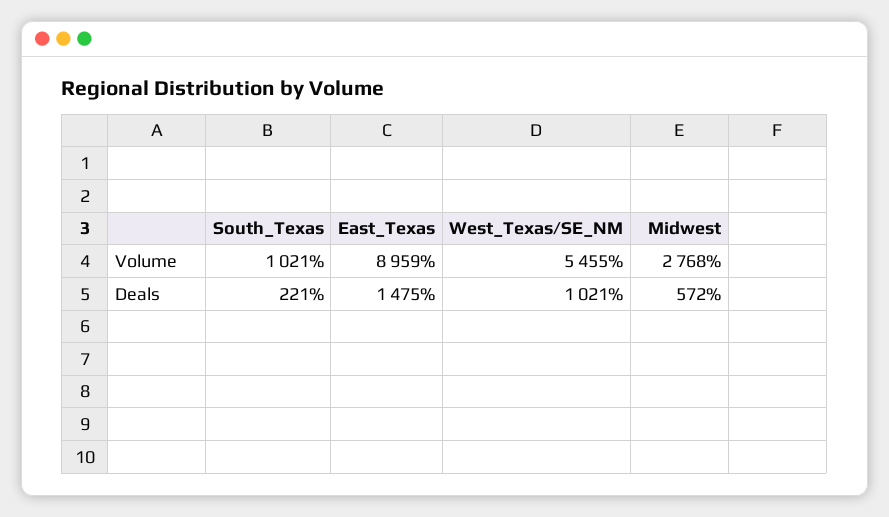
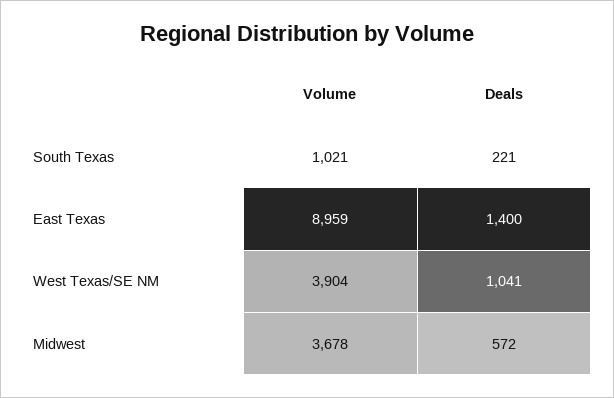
  {
    "South_Texas": {
      "Volume": 1021,
      "Deals": 221
    },
    "East_Texas": {
      "Volume": 8959,
-     "Deals": 1475
+     "Deals": 1400
    },
    "West_Texas/SE_NM": {
-     "Volume": 5455,
+     "Volume": 3904,
-     "Deals": 1021
+     "Deals": 1041
    },
    "Midwest": {
-     "Volume": 2768,
+     "Volume": 3678,
      "Deals": 572
    }
  }

